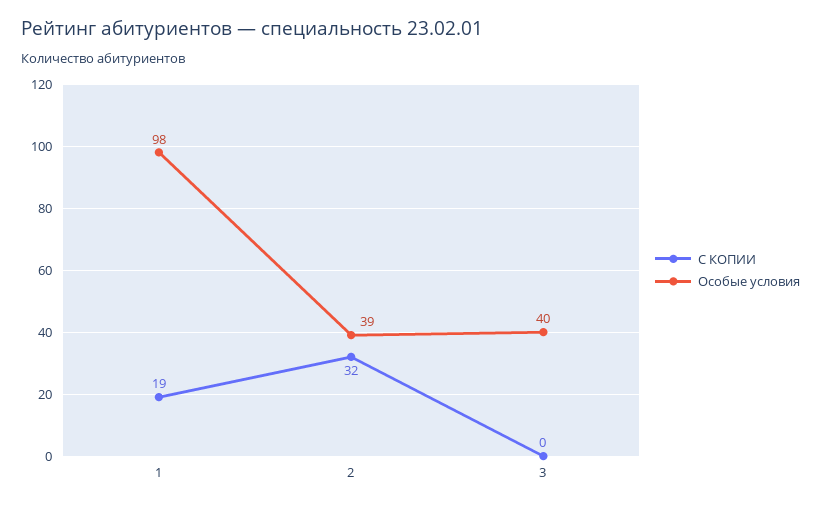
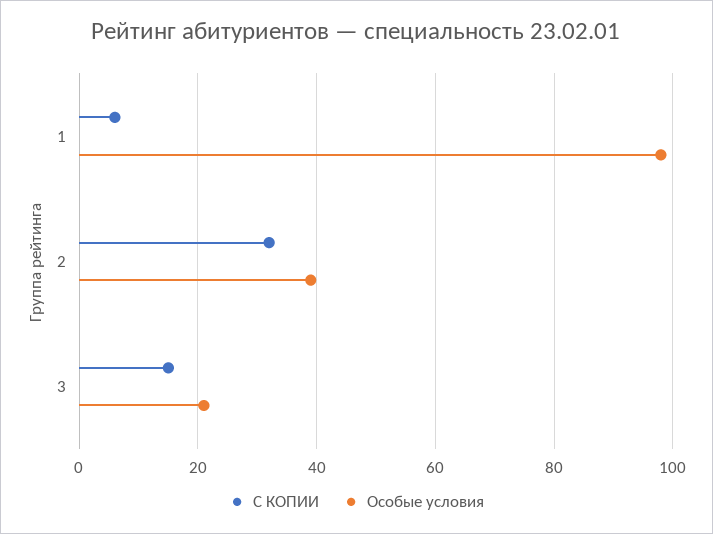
  {
    "С КОПИИ": {
-     "1": 19,
+     "1": 5,
      "2": 32,
-     "3": 0
+     "3": 15
    },
    "Особые условия": {
      "1": 98,
      "2": 39,
-     "3": 40
+     "3": 20
    }
  }

